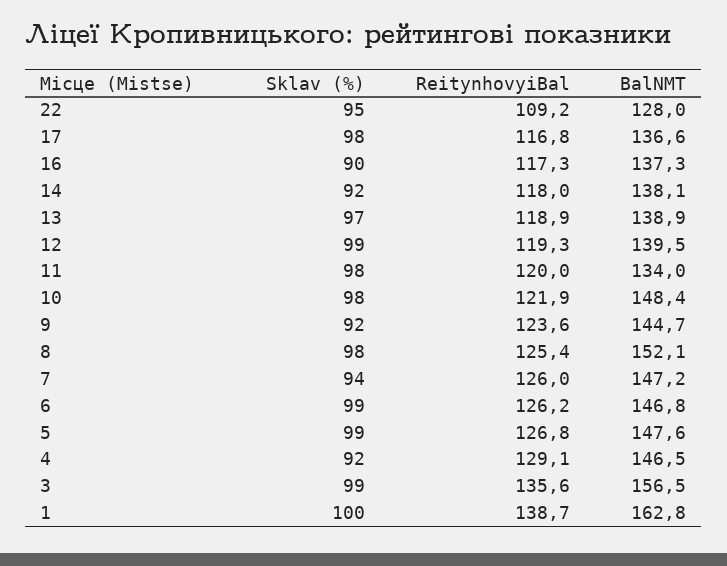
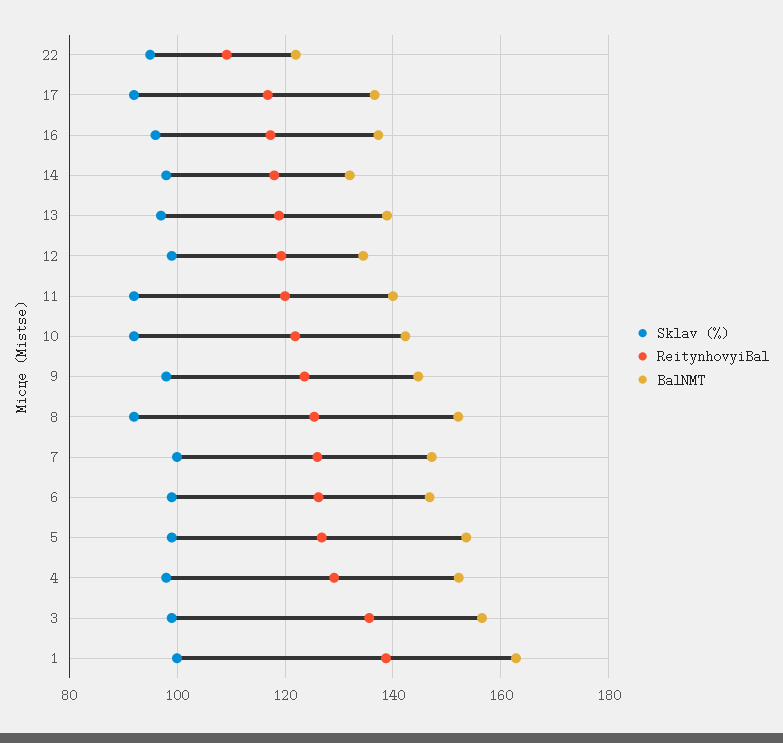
  {
    "Sklav (%)": {
      "22": 95,
-     "17": 98,
+     "17": 92,
-     "16": 90,
+     "16": 96,
-     "14": 92,
+     "14": 98,
      "13": 97,
      "12": 99,
-     "11": 98,
+     "11": 92,
-     "10": 98,
+     "10": 92,
-     "9": 92,
+     "9": 98,
-     "8": 98,
+     "8": 92,
-     "7": 94,
+     "7": 100,
      "6": 99,
      "5": 99,
-     "4": 92,
+     "4": 98,
      "3": 99,
      "1": 100
    },
    "ReitynhovyiBal": {
      "22": 109.2,
      "17": 116.8,
      "16": 117.3,
      "14": 118,
      "13": 118.9,
      "12": 119.3,
      "11": 120,
      "10": 121.9,
      "9": 123.6,
      "8": 125.4,
      "7": 126,
      "6": 126.2,
      "5": 126.8,
      "4": 129.1,
      "3": 135.6,
      "1": 138.7
    },
    "BalNMT": {
-     "22": 128,
+     "22": 122,
      "17": 136.6,
      "16": 137.3,
-     "14": 138.1,
+     "14": 132,
      "13": 138.9,
-     "12": 139.5,
+     "12": 134,
-     "11": 134,
+     "11": 140,
-     "10": 148.4,
+     "10": 142,
      "9": 144.7,
      "8": 152.1,
      "7": 147.2,
      "6": 146.8,
-     "5": 147.6,
+     "5": 154,
-     "4": 146.5,
+     "4": 152,
      "3": 156.5,
      "1": 162.8
    }
  }

